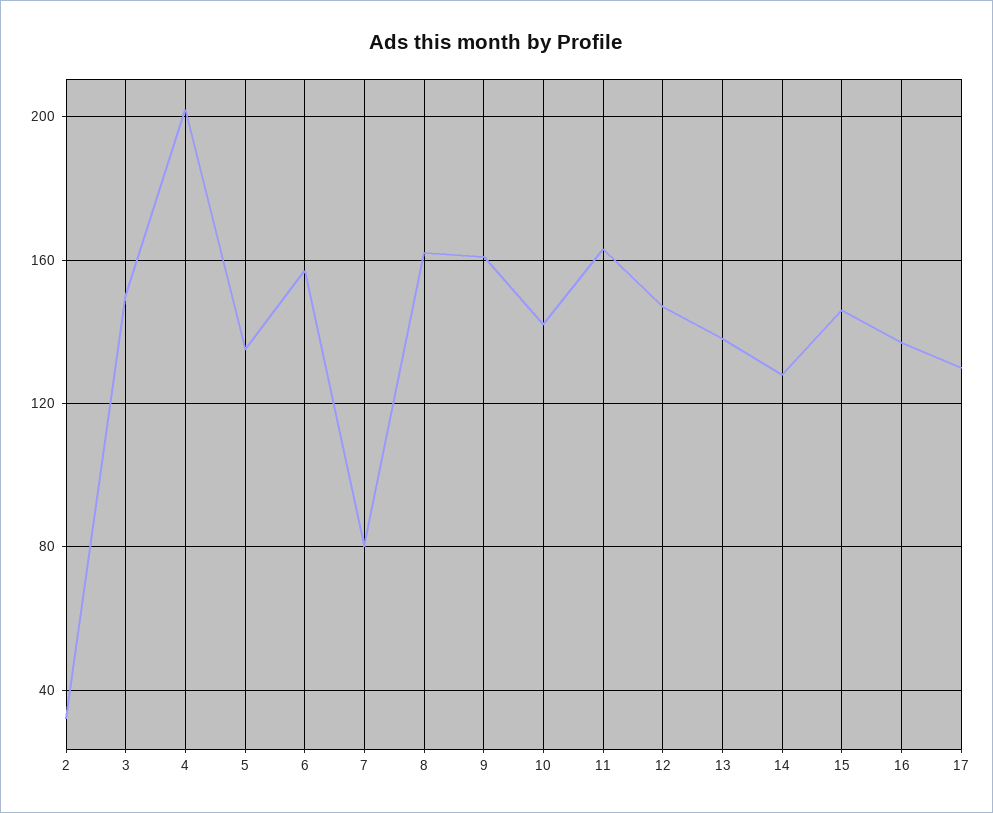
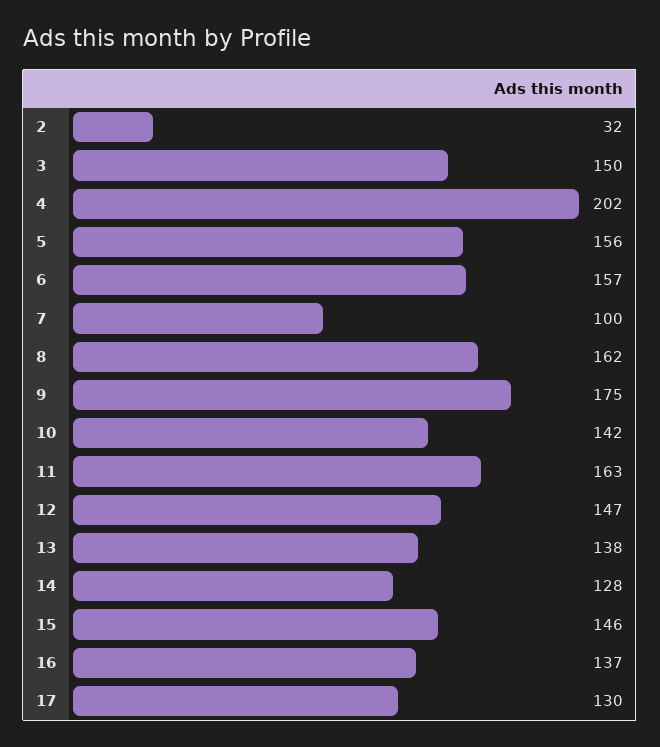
  {
    "2": 32,
    "3": 150,
    "4": 202,
-   "5": 135,
+   "5": 156,
    "6": 157,
-   "7": 80,
+   "7": 100,
    "8": 162,
-   "9": 160,
+   "9": 175,
    "10": 142,
    "11": 163,
    "12": 147,
    "13": 138,
    "14": 128,
    "15": 146,
    "16": 137,
    "17": 130
  }

